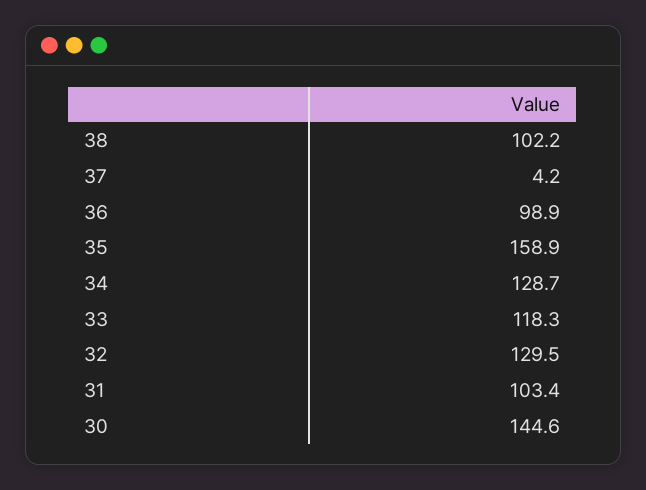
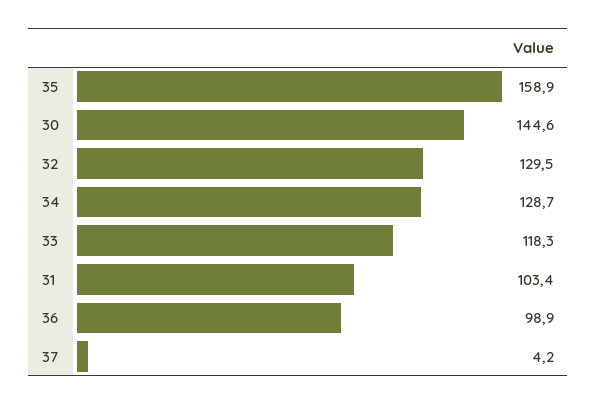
  {
-   "38": 102.2,
    "37": 4.2,
    "36": 98.9,
    "35": 158.9,
    "34": 128.7,
    "33": 118.3,
    "32": 129.5,
    "31": 103.4,
    "30": 144.6
  }

